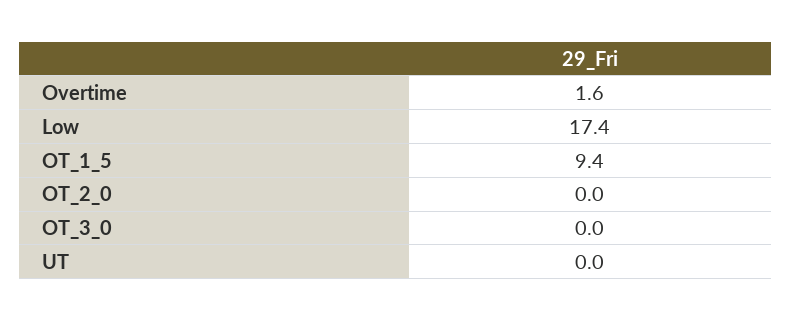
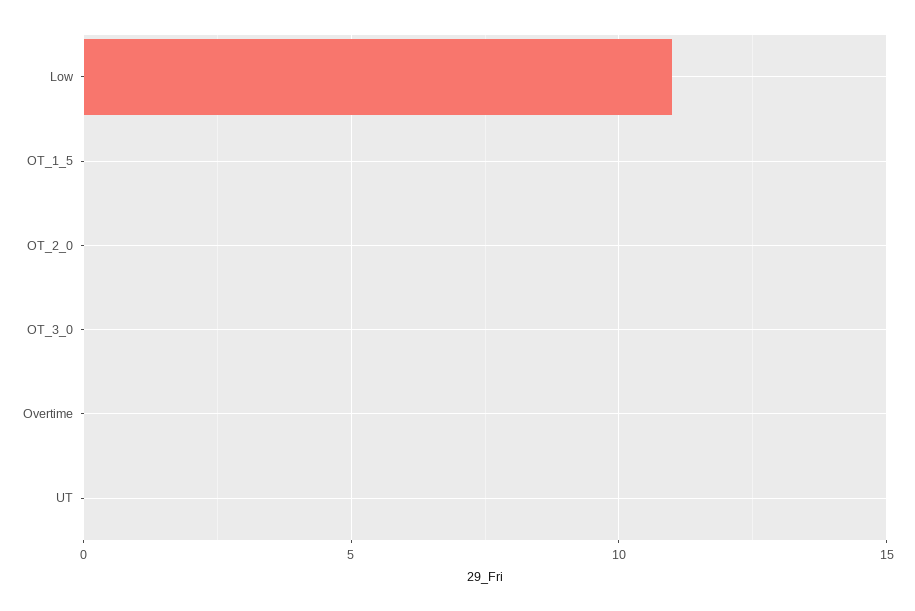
  {
-   "Overtime": 1.6,
+   "Overtime": 0,
-   "Low": 17.4,
+   "Low": 11,
-   "OT_1_5": 9.4,
+   "OT_1_5": 0,
    "OT_2_0": 0,
    "OT_3_0": 0,
    "UT": 0
  }

